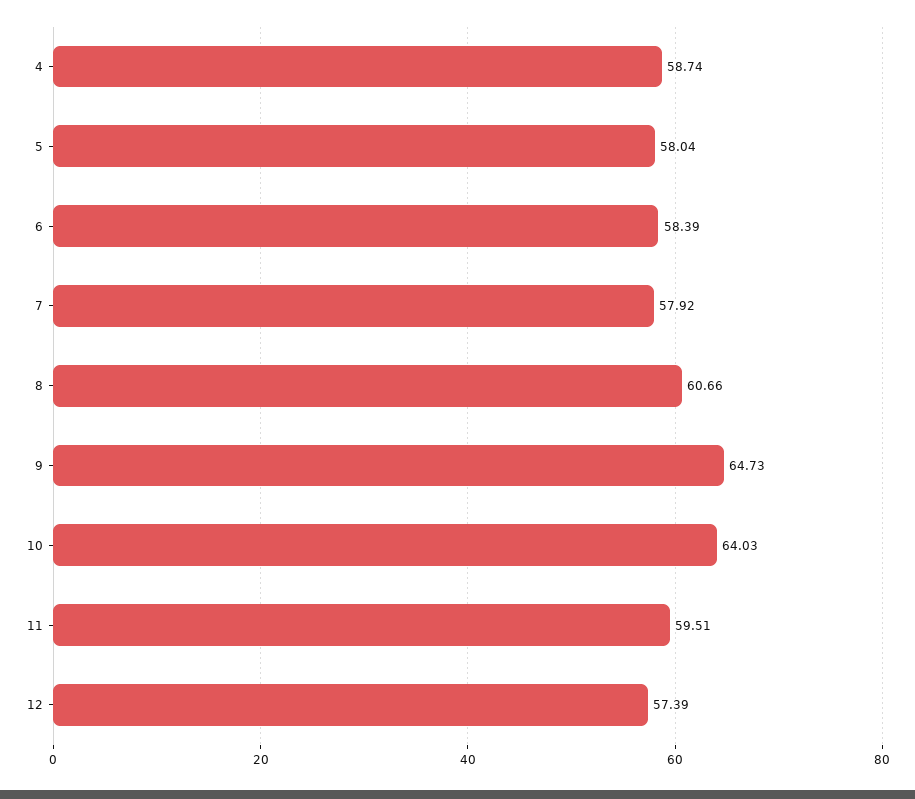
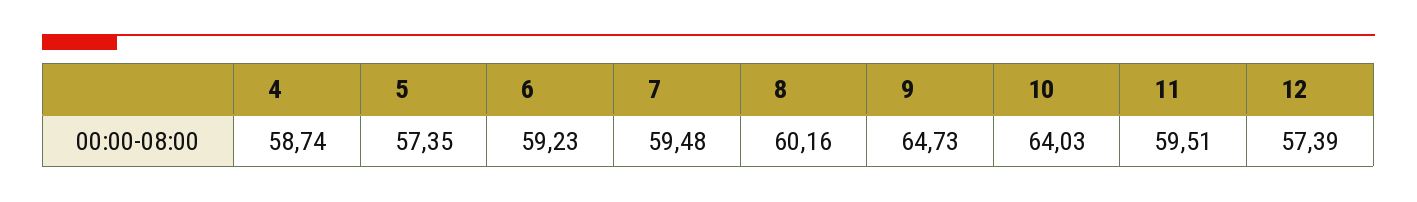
  {
    "4": 58.74,
-   "5": 58.04,
+   "5": 57.35,
-   "6": 58.39,
+   "6": 59.23,
-   "7": 57.92,
+   "7": 59.48,
-   "8": 60.66,
+   "8": 60.16,
    "9": 64.73,
    "10": 64.03,
    "11": 59.51,
    "12": 57.39
  }

